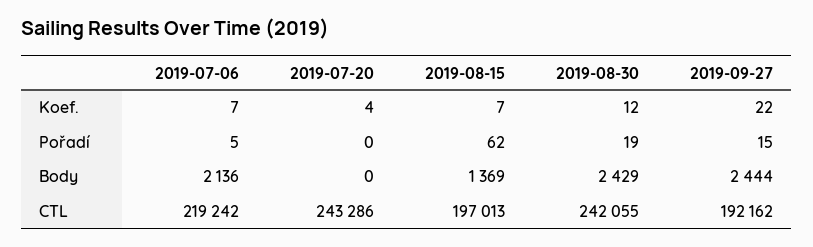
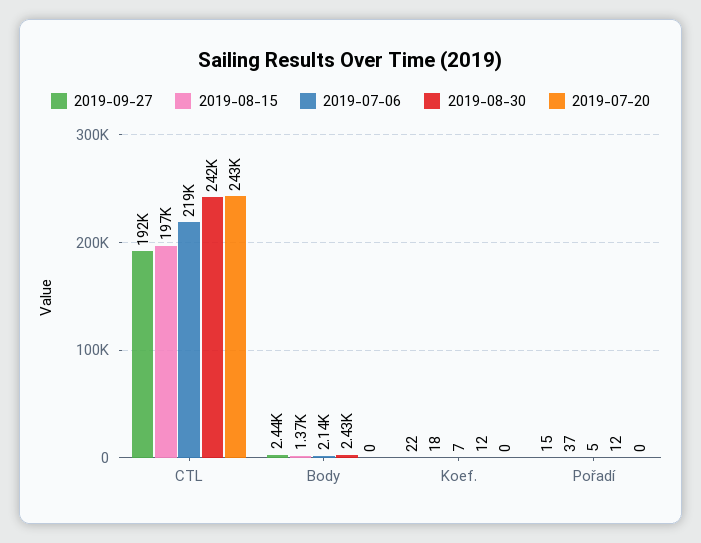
  {
    "2019-07-06": {
      "Koef.": 7,
      "Pořadí": 5,
      "Body": 2136,
      "CTL": 219242
    },
    "2019-07-20": {
-     "Koef.": 4,
+     "Koef.": 0,
      "Pořadí": 0,
      "Body": 0,
      "CTL": 243286
    },
    "2019-08-15": {
-     "Koef.": 7,
+     "Koef.": 18,
-     "Pořadí": 62,
+     "Pořadí": 37,
      "Body": 1369,
      "CTL": 197013
    },
    "2019-08-30": {
      "Koef.": 12,
-     "Pořadí": 19,
+     "Pořadí": 12,
      "Body": 2429,
      "CTL": 242055
    },
    "2019-09-27": {
      "Koef.": 22,
      "Pořadí": 15,
      "Body": 2444,
      "CTL": 192162
    }
  }

